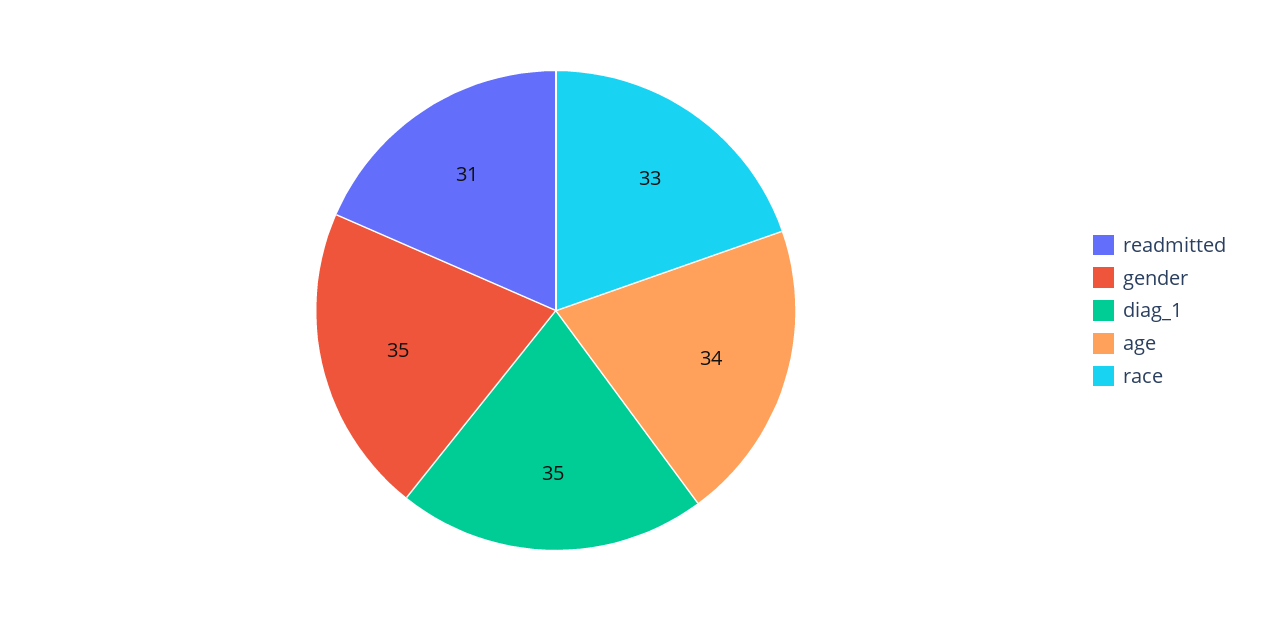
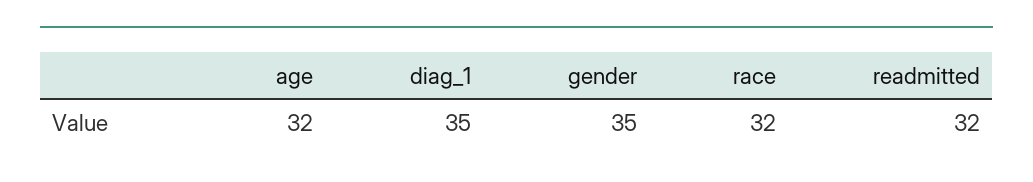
  {
-   "readmitted": 31,
+   "readmitted": 32,
    "gender": 35,
    "diag_1": 35,
-   "age": 34,
+   "age": 32,
-   "race": 33
+   "race": 32
  }

